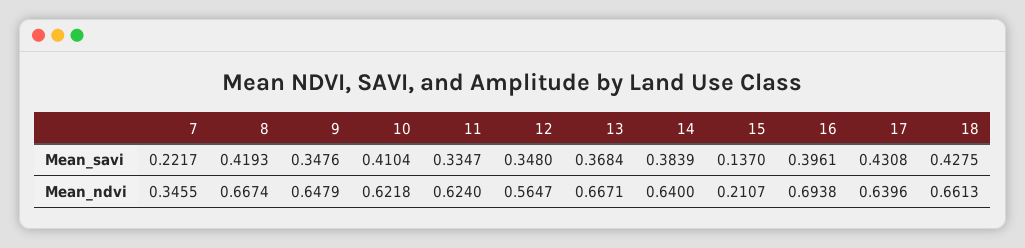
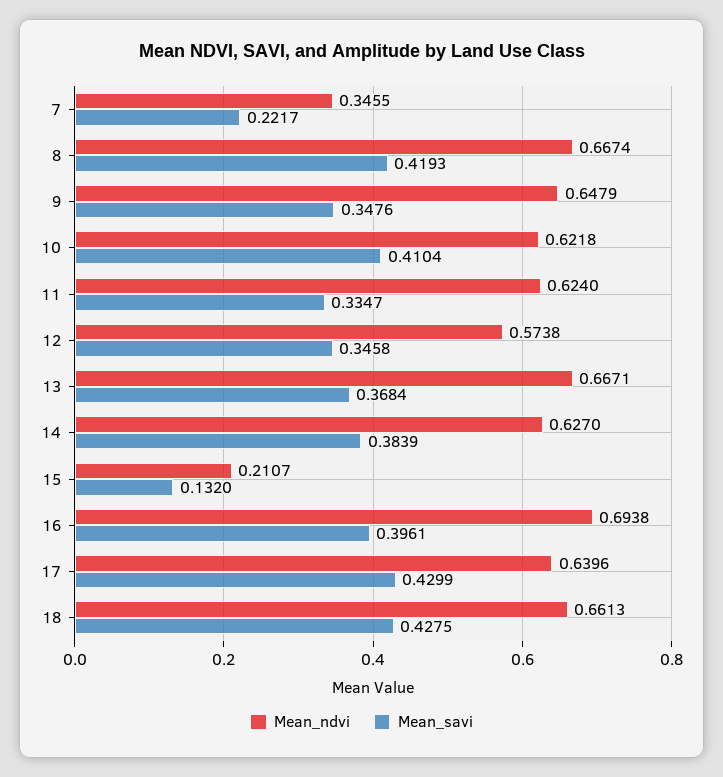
  {
    "Mean_savi": {
      "7": 0.2217,
      "8": 0.4193,
      "9": 0.3476,
      "10": 0.4104,
      "11": 0.3347,
-     "12": 0.348,
+     "12": 0.3458,
      "13": 0.3684,
      "14": 0.3839,
-     "15": 0.137,
+     "15": 0.132,
      "16": 0.3961,
-     "17": 0.4308,
+     "17": 0.4299,
      "18": 0.4275
    },
    "Mean_ndvi": {
      "7": 0.3455,
      "8": 0.6674,
      "9": 0.6479,
      "10": 0.6218,
      "11": 0.624,
-     "12": 0.5647,
+     "12": 0.5738,
      "13": 0.6671,
-     "14": 0.64,
+     "14": 0.627,
      "15": 0.2107,
      "16": 0.6938,
      "17": 0.6396,
      "18": 0.6613
    }
  }

